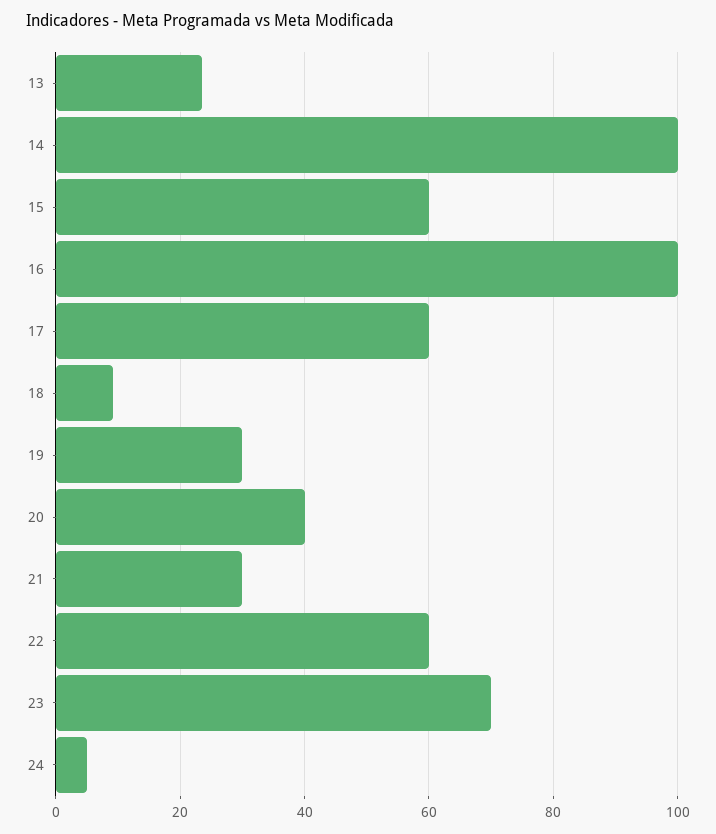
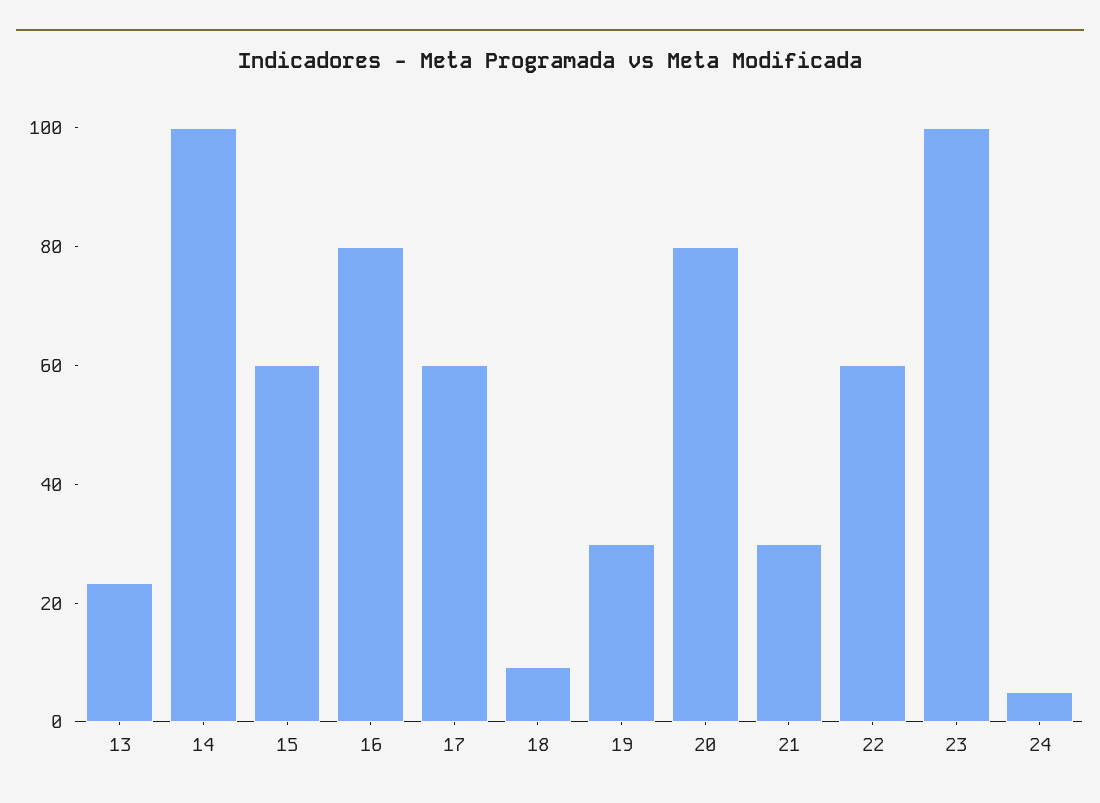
  {
    "13": 24,
    "14": 100,
    "15": 60,
-   "16": 100,
+   "16": 80,
    "17": 60,
    "18": 10,
    "19": 30,
-   "20": 40,
+   "20": 80,
    "21": 30,
    "22": 60,
-   "23": 70,
+   "23": 100,
    "24": 6
  }

